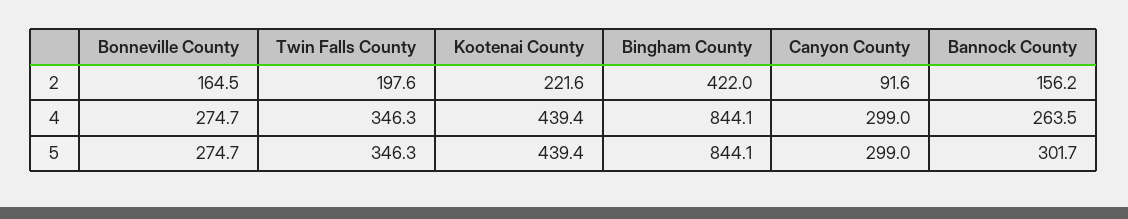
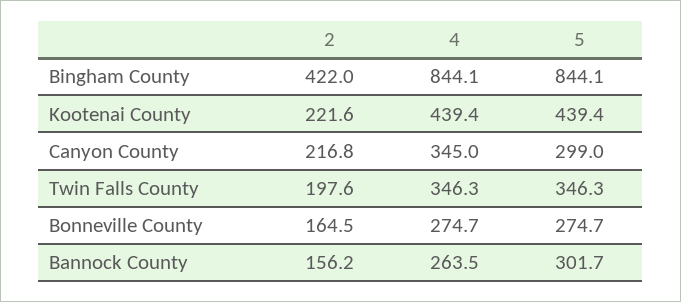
  {
    "Bonneville County": {
      "2": 164.5,
      "4": 274.7,
      "5": 274.7
    },
    "Twin Falls County": {
      "2": 197.6,
      "4": 346.3,
      "5": 346.3
    },
    "Kootenai County": {
      "2": 221.6,
      "4": 439.4,
      "5": 439.4
    },
    "Bingham County": {
      "2": 422,
      "4": 844.1,
      "5": 844.1
    },
    "Canyon County": {
-     "2": 91.6,
+     "2": 216.8,
-     "4": 299,
+     "4": 345,
      "5": 299
    },
    "Bannock County": {
      "2": 156.2,
      "4": 263.5,
      "5": 301.7
    }
  }

